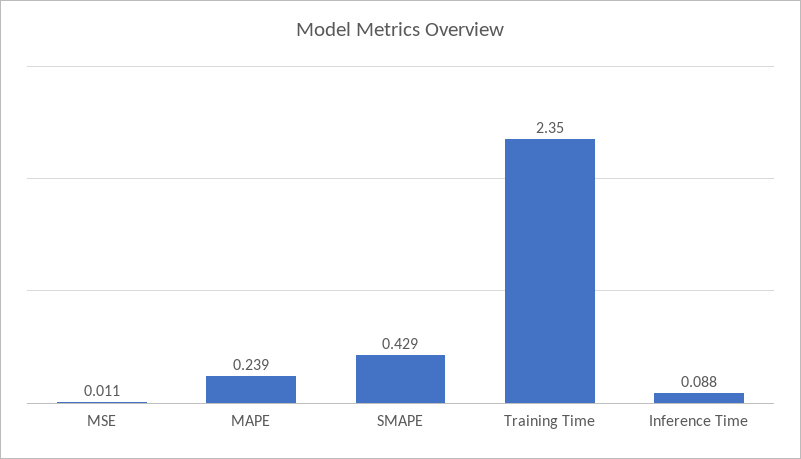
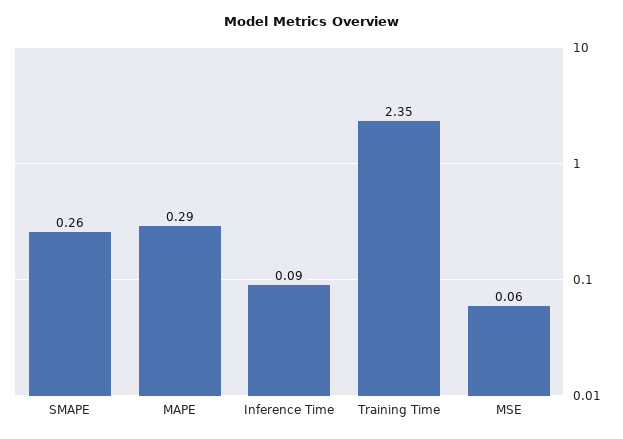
  {
-   "MSE": 0.011,
+   "MSE": 0.06,
-   "MAPE": 0.239,
+   "MAPE": 0.29,
-   "SMAPE": 0.429,
+   "SMAPE": 0.26,
    "Training Time": 2.35,
    "Inference Time": 0.088
  }

